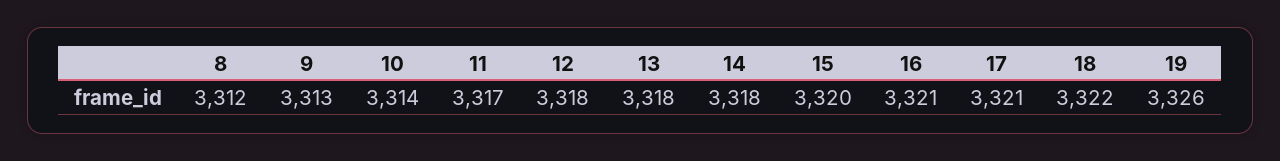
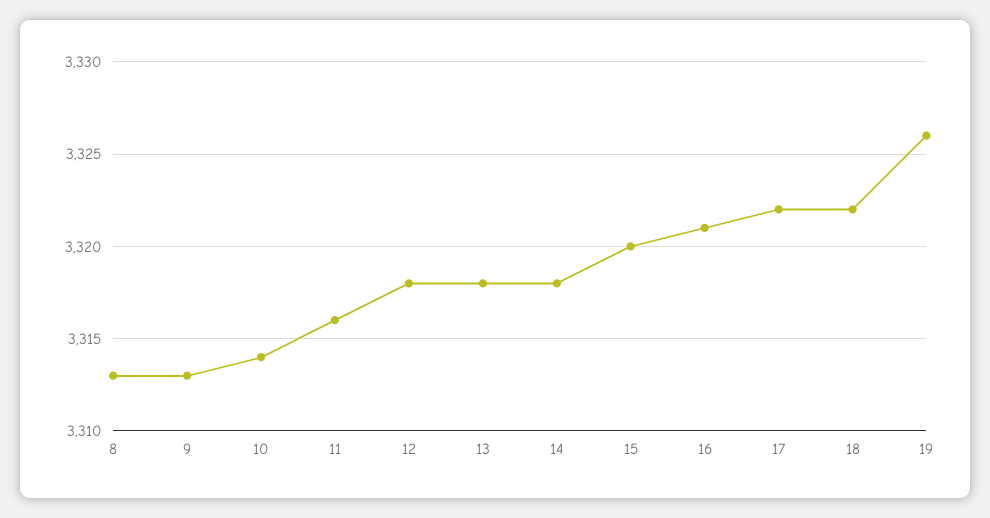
  {
-   "8": 3312,
+   "8": 3313,
    "9": 3313,
    "10": 3314,
-   "11": 3317,
+   "11": 3316,
    "12": 3318,
    "13": 3318,
    "14": 3318,
    "15": 3320,
    "16": 3321,
-   "17": 3321,
+   "17": 3322,
    "18": 3322,
    "19": 3326
  }

